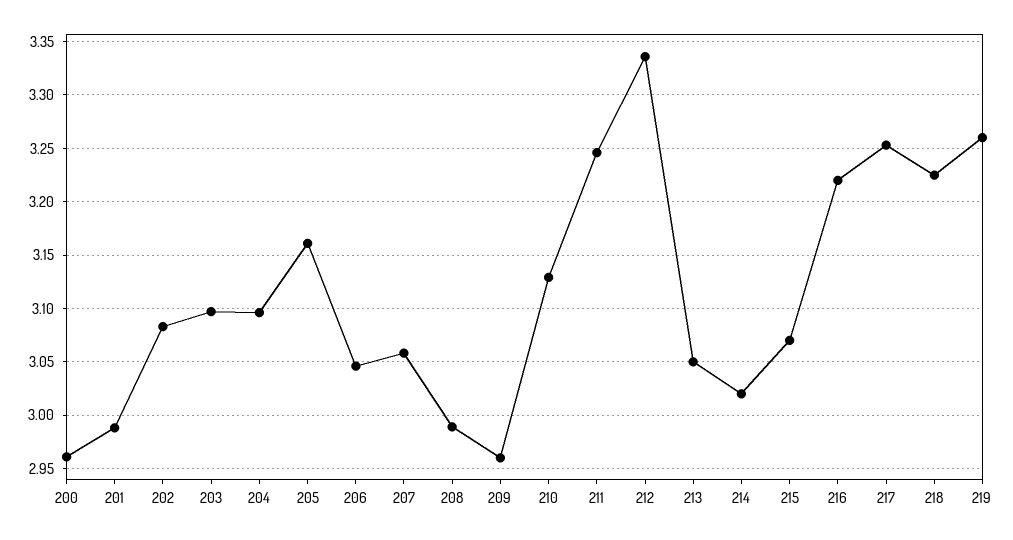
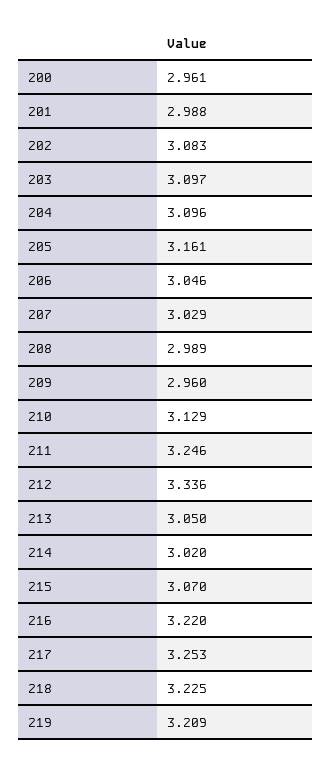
  {
    "200": 2.961,
    "201": 2.988,
    "202": 3.083,
    "203": 3.097,
    "204": 3.096,
    "205": 3.161,
    "206": 3.046,
-   "207": 3.06,
+   "207": 3.029,
    "208": 2.989,
    "209": 2.96,
    "210": 3.129,
    "211": 3.246,
    "212": 3.336,
    "213": 3.05,
    "214": 3.02,
    "215": 3.07,
    "216": 3.22,
    "217": 3.253,
    "218": 3.225,
-   "219": 3.26
+   "219": 3.209
  }

